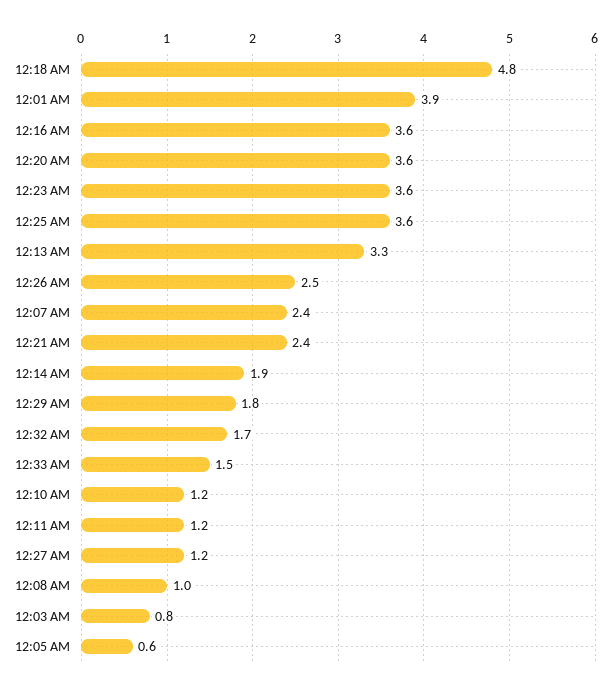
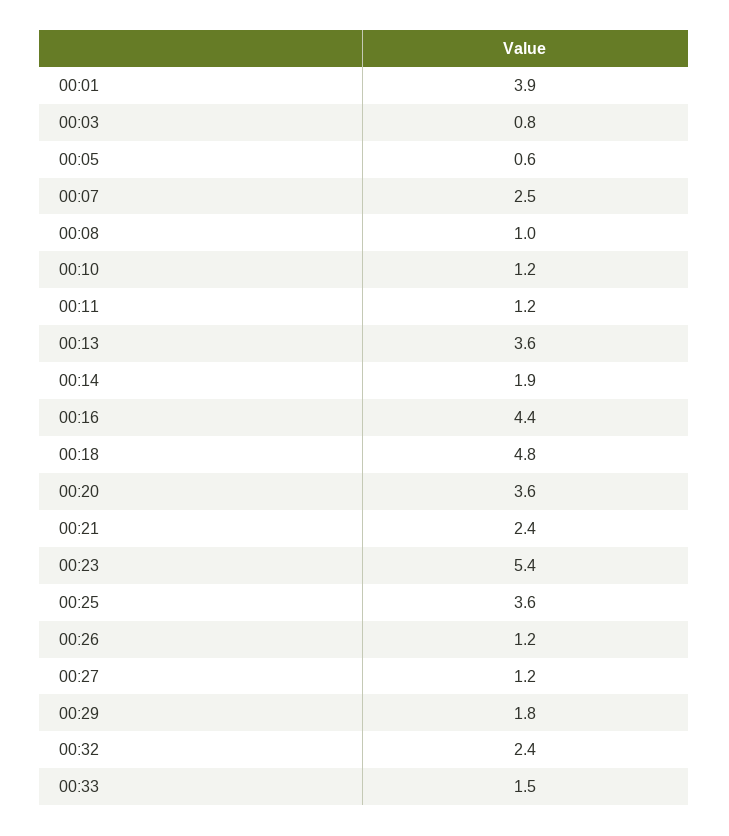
  {
    "12:18 AM": 4.8,
    "12:01 AM": 3.9,
-   "12:16 AM": 3.6,
+   "12:16 AM": 4.4,
    "12:20 AM": 3.6,
-   "12:23 AM": 3.6,
+   "12:23 AM": 5.4,
    "12:25 AM": 3.6,
-   "12:13 AM": 3.3,
+   "12:13 AM": 3.6,
-   "12:26 AM": 2.5,
+   "12:26 AM": 1.2,
-   "12:07 AM": 2.4,
+   "12:07 AM": 2.5,
    "12:21 AM": 2.4,
    "12:14 AM": 1.9,
    "12:29 AM": 1.8,
-   "12:32 AM": 1.7,
+   "12:32 AM": 2.4,
    "12:33 AM": 1.5,
    "12:10 AM": 1.2,
    "12:11 AM": 1.2,
    "12:27 AM": 1.2,
    "12:08 AM": 1,
    "12:03 AM": 0.8,
    "12:05 AM": 0.6
  }

